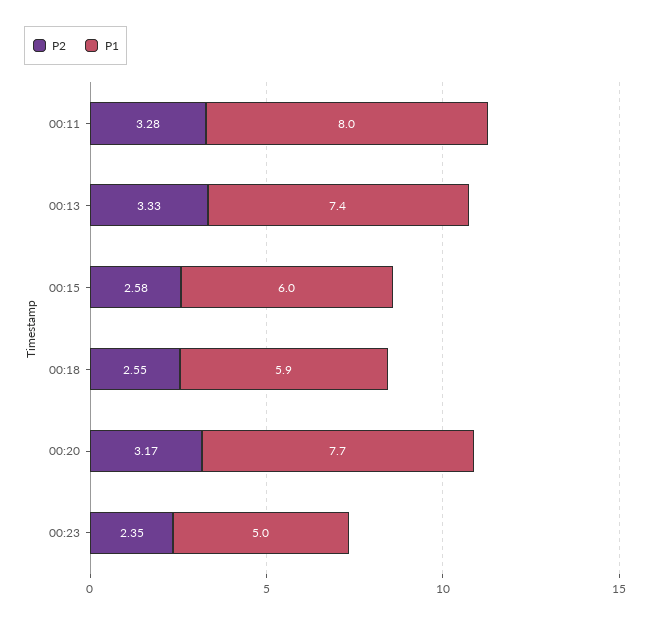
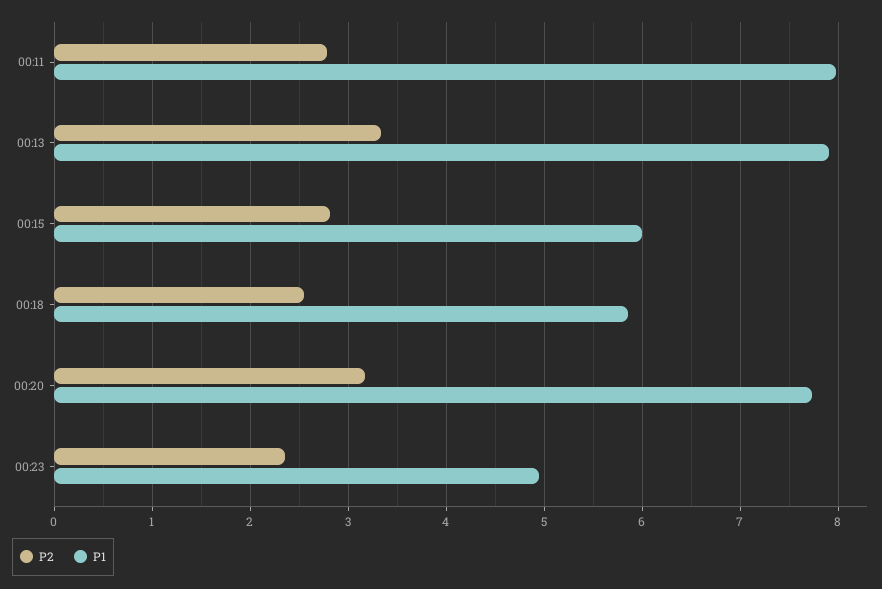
  {
    "P2": {
-     "00:11": 3.28,
+     "00:11": 2.8,
      "00:13": 3.33,
-     "00:15": 2.58,
+     "00:15": 2.8,
      "00:18": 2.55,
      "00:20": 3.17,
      "00:23": 2.35
    },
    "P1": {
      "00:11": 8,
-     "00:13": 7.4,
+     "00:13": 7.9,
      "00:15": 6,
      "00:18": 5.9,
      "00:20": 7.7,
      "00:23": 5
    }
  }

